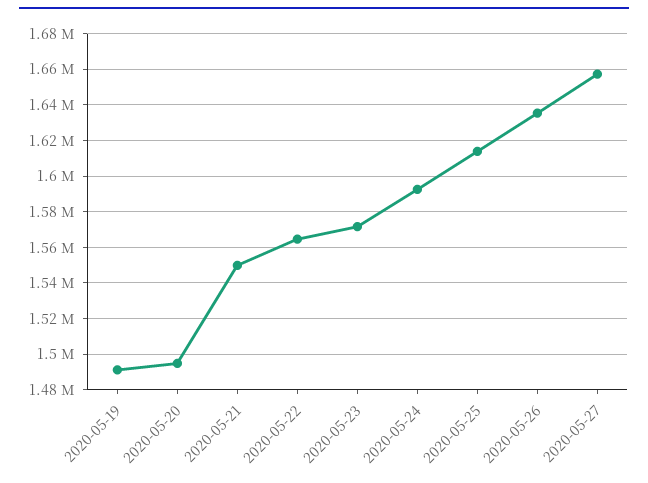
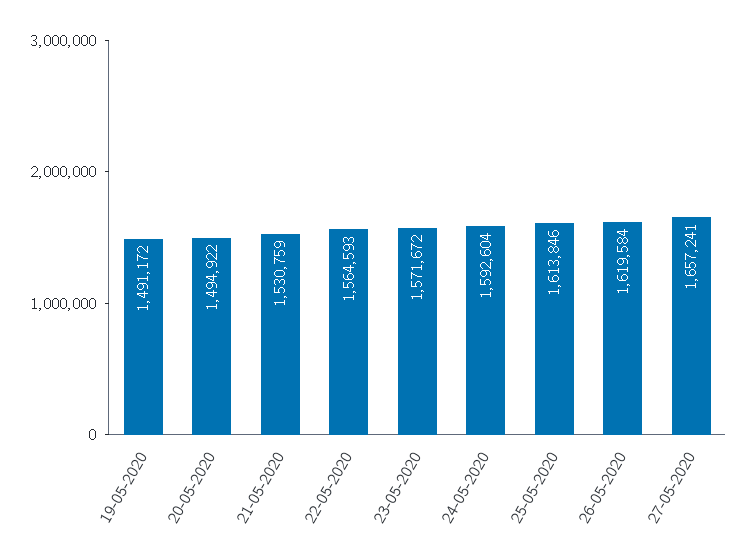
  {
    "2020-05-19": 1491172,
    "2020-05-20": 1494922,
-   "2020-05-21": 1550000,
+   "2020-05-21": 1530759,
    "2020-05-22": 1564593,
    "2020-05-23": 1571672,
    "2020-05-24": 1592604,
    "2020-05-25": 1613846,
-   "2020-05-26": 1635000,
+   "2020-05-26": 1619584,
    "2020-05-27": 1657241
  }

